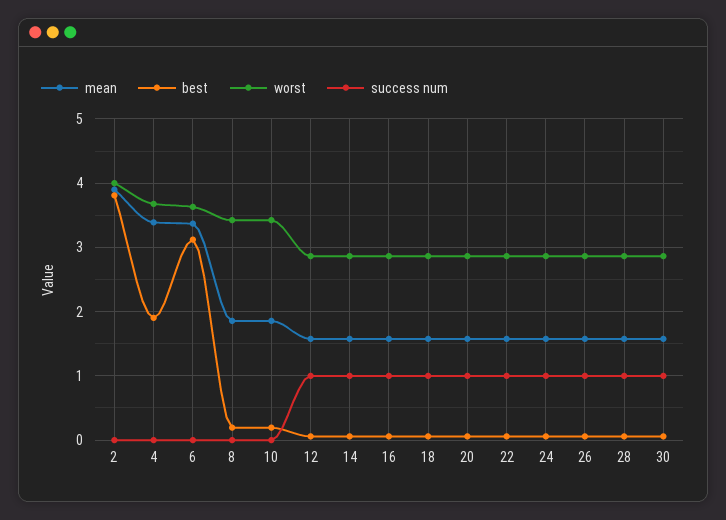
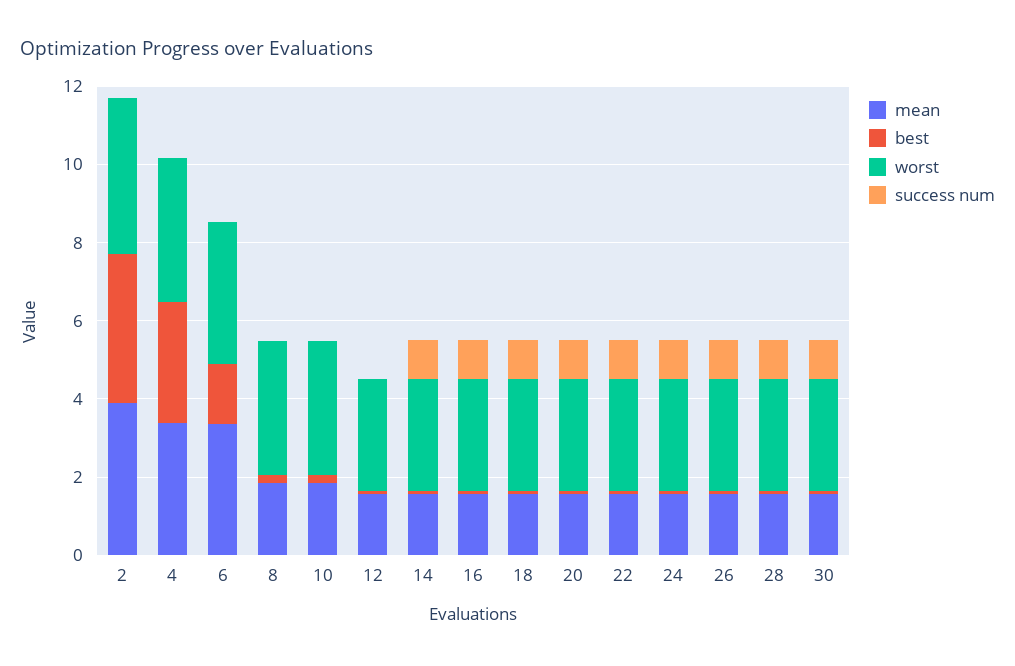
  {
    "mean": {
      "2": 3.9,
      "4": 3.4,
      "6": 3.4,
      "8": 1.9,
      "10": 1.9,
      "12": 1.6,
      "14": 1.6,
      "16": 1.6,
      "18": 1.6,
      "20": 1.6,
      "22": 1.6,
      "24": 1.6,
      "26": 1.6,
      "28": 1.6,
      "30": 1.6
    },
    "best": {
      "2": 3.8,
-     "4": 1.9,
+     "4": 3,
-     "6": 3.1,
+     "6": 1.5,
      "8": 0.2,
      "10": 0.2,
      "12": 0.1,
      "14": 0.1,
      "16": 0.1,
      "18": 0.1,
      "20": 0.1,
      "22": 0.1,
      "24": 0.1,
      "26": 0.1,
      "28": 0.1,
      "30": 0.1
    },
    "worst": {
      "2": 4,
      "4": 3.7,
      "6": 3.6,
      "8": 3.4,
      "10": 3.4,
      "12": 2.9,
      "14": 2.9,
      "16": 2.9,
      "18": 2.9,
      "20": 2.9,
      "22": 2.9,
      "24": 2.9,
      "26": 2.9,
      "28": 2.9,
      "30": 2.9
    },
    "success num": {
      "2": 0,
      "4": 0,
      "6": 0,
      "8": 0,
      "10": 0,
-     "12": 1,
+     "12": 0,
      "14": 1,
      "16": 1,
      "18": 1,
      "20": 1,
      "22": 1,
      "24": 1,
      "26": 1,
      "28": 1,
      "30": 1
    }
  }

